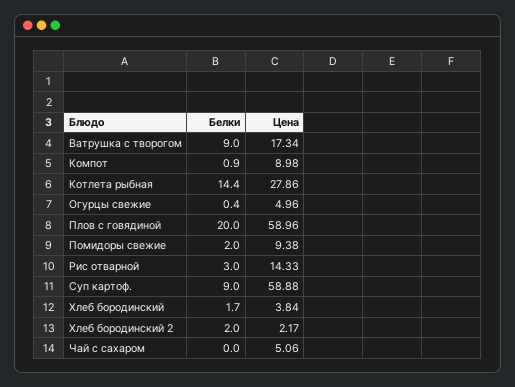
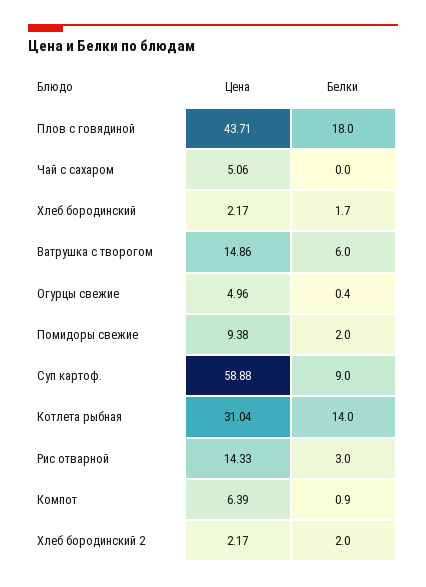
  {
    "Белки": {
-     "Ватрушка с творогом": 9,
+     "Ватрушка с творогом": 6,
      "Компот": 0.9,
-     "Котлета рыбная": 14.4,
+     "Котлета рыбная": 14,
      "Огурцы свежие": 0.4,
-     "Плов с говядиной": 20,
+     "Плов с говядиной": 18,
      "Помидоры свежие": 2,
      "Рис отварной": 3,
      "Суп картоф.": 9,
      "Хлеб бородинский": 1.7,
      "Хлеб бородинский 2": 2,
      "Чай с сахаром": 0
    },
    "Цена": {
-     "Ватрушка с творогом": 17.34,
+     "Ватрушка с творогом": 14.86,
-     "Компот": 8.98,
+     "Компот": 6.39,
-     "Котлета рыбная": 27.86,
+     "Котлета рыбная": 31.04,
      "Огурцы свежие": 4.96,
-     "Плов с говядиной": 58.96,
+     "Плов с говядиной": 43.71,
      "Помидоры свежие": 9.38,
      "Рис отварной": 14.33,
      "Суп картоф.": 58.88,
-     "Хлеб бородинский": 3.84,
+     "Хлеб бородинский": 2.17,
      "Хлеб бородинский 2": 2.17,
      "Чай с сахаром": 5.06
    }
  }

